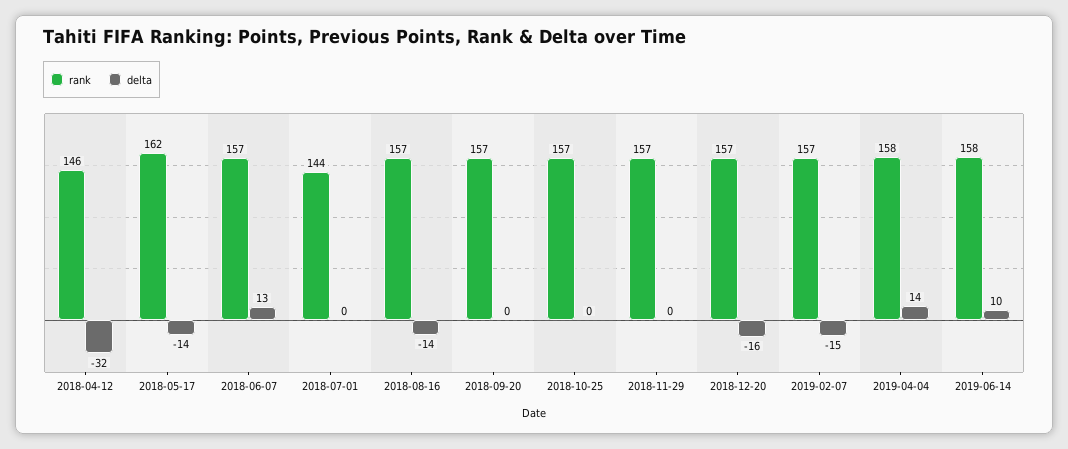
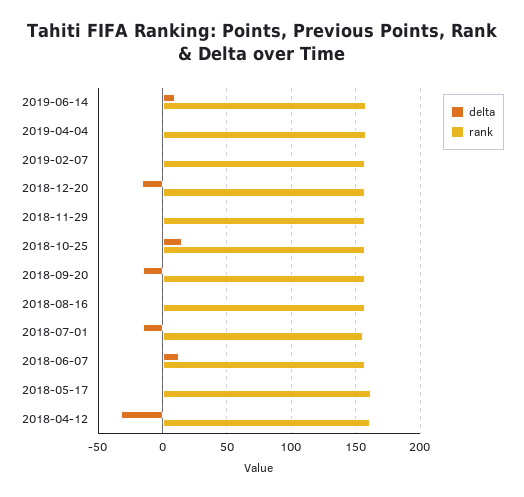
  {
    "rank": {
-     "2018-04-12": 146,
+     "2018-04-12": 160,
      "2018-05-17": 162,
      "2018-06-07": 157,
-     "2018-07-01": 144,
+     "2018-07-01": 155,
      "2018-08-16": 157,
      "2018-09-20": 157,
      "2018-10-25": 157,
      "2018-11-29": 157,
      "2018-12-20": 157,
      "2019-02-07": 157,
      "2019-04-04": 158,
      "2019-06-14": 158
    },
    "delta": {
      "2018-04-12": -32,
-     "2018-05-17": -14,
+     "2018-05-17": 0,
      "2018-06-07": 13,
-     "2018-07-01": 0,
+     "2018-07-01": -15,
-     "2018-08-16": -14,
+     "2018-08-16": 0,
-     "2018-09-20": 0,
+     "2018-09-20": -15,
-     "2018-10-25": 0,
+     "2018-10-25": 15,
      "2018-11-29": 0,
      "2018-12-20": -16,
-     "2019-02-07": -15,
+     "2019-02-07": 0,
-     "2019-04-04": 14,
+     "2019-04-04": 0,
      "2019-06-14": 10
    }
  }

